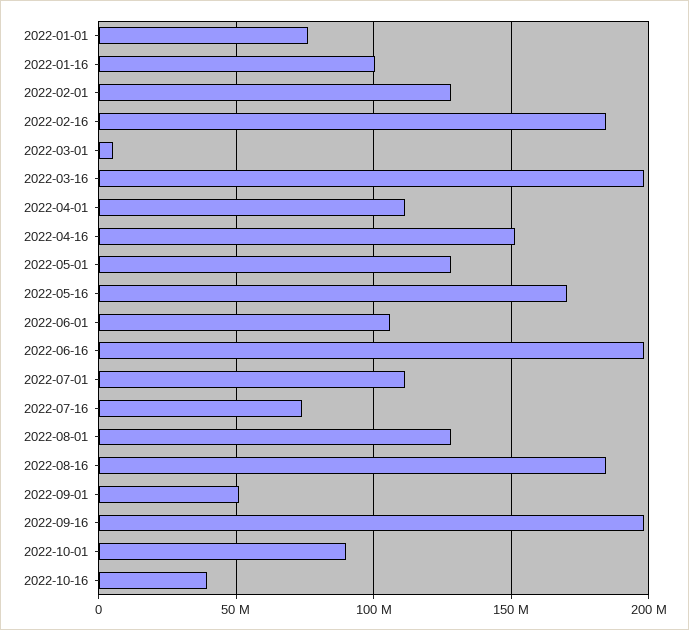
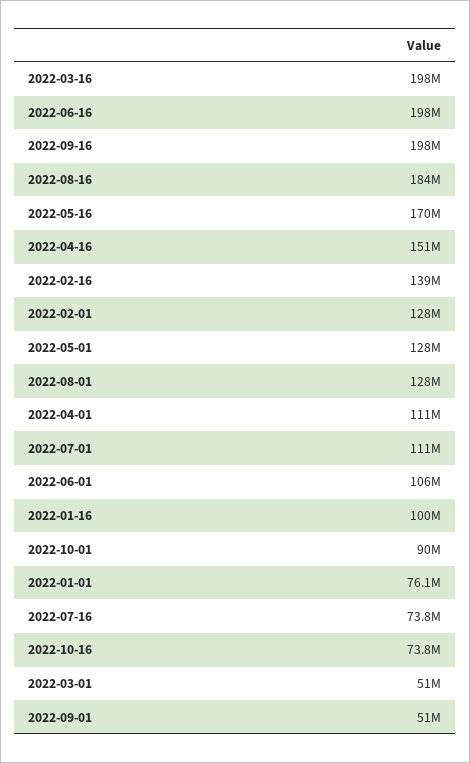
  {
    "2022-01-01": 76100000,
    "2022-01-16": 100000000,
    "2022-02-01": 128000000,
-   "2022-02-16": 185000000,
+   "2022-02-16": 139000000,
-   "2022-03-01": 5000000,
+   "2022-03-01": 51000000,
    "2022-03-16": 198000000,
    "2022-04-01": 111000000,
    "2022-04-16": 151000000,
    "2022-05-01": 128000000,
    "2022-05-16": 170000000,
    "2022-06-01": 106000000,
    "2022-06-16": 198000000,
    "2022-07-01": 111000000,
    "2022-07-16": 73800000,
    "2022-08-01": 128000000,
    "2022-08-16": 184000000,
    "2022-09-01": 51000000,
    "2022-09-16": 198000000,
    "2022-10-01": 90000000,
-   "2022-10-16": 40000000
+   "2022-10-16": 73800000
  }

